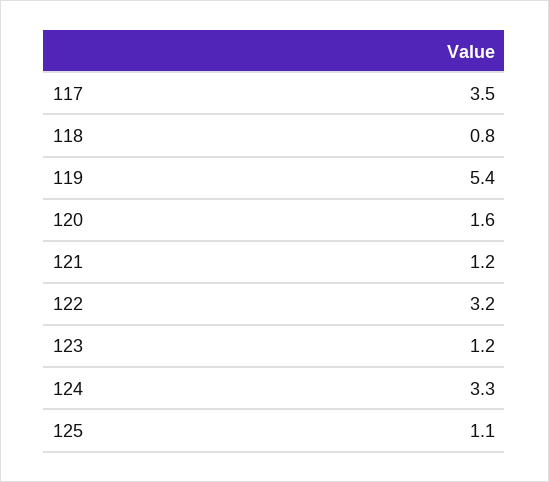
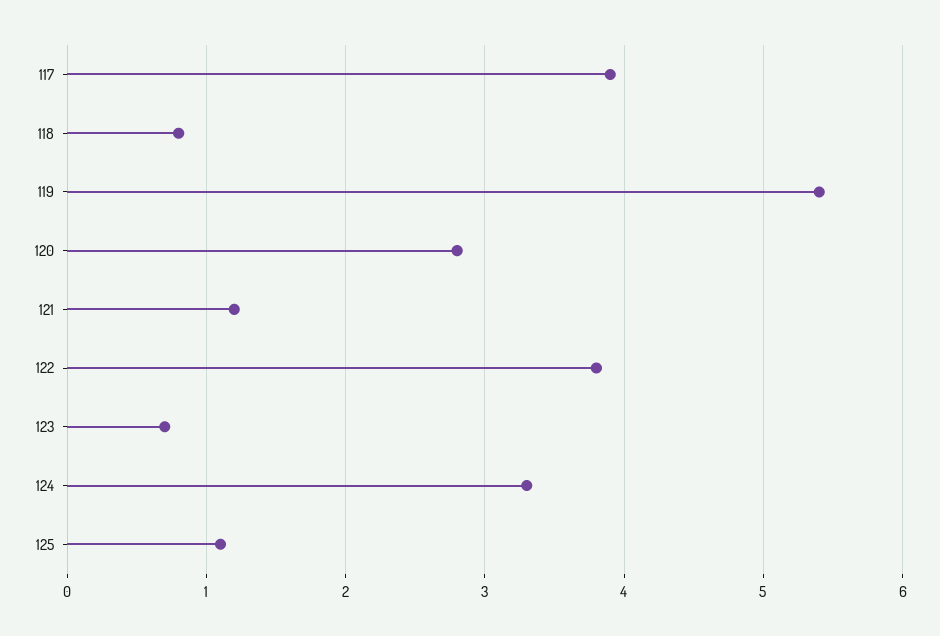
  {
-   "117": 3.5,
+   "117": 3.9,
    "118": 0.8,
    "119": 5.4,
-   "120": 1.6,
+   "120": 2.8,
    "121": 1.2,
-   "122": 3.2,
+   "122": 3.8,
-   "123": 1.2,
+   "123": 0.7,
    "124": 3.3,
    "125": 1.1
  }

